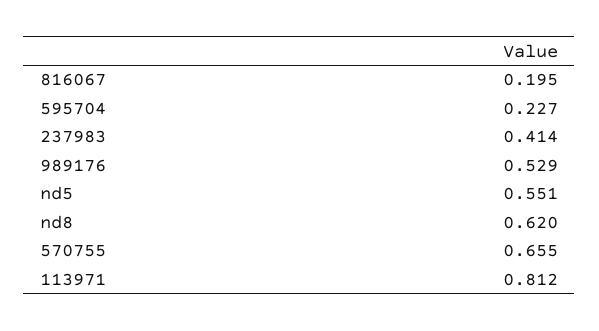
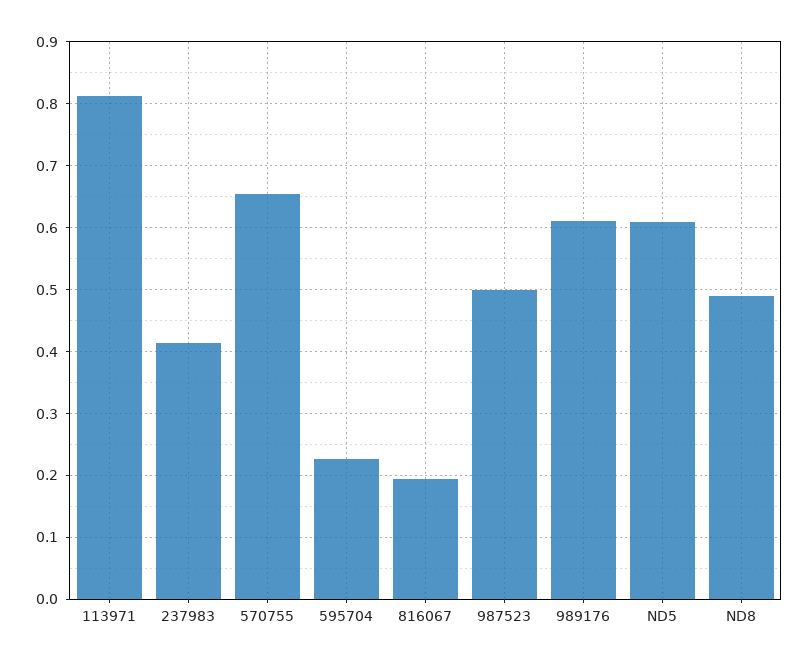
  {
    "816067": 0.195,
    "595704": 0.227,
    "237983": 0.414,
-   "989176": 0.529,
+   "989176": 0.61,
-   "nd5": 0.551,
+   "nd5": 0.61,
-   "nd8": 0.62,
+   "nd8": 0.49,
    "570755": 0.655,
-   "113971": 0.812
+   "113971": 0.812,
+   "987523": 0.5
  }

